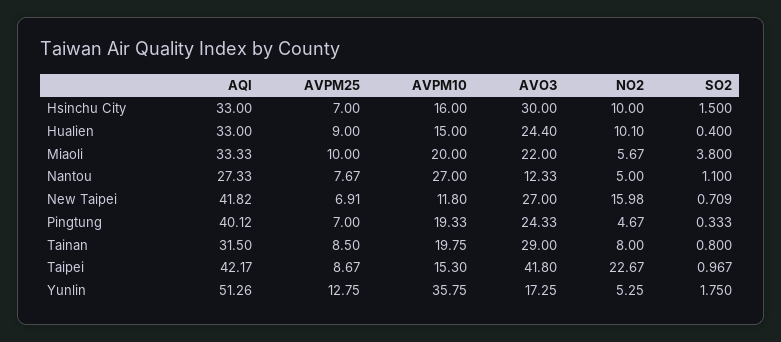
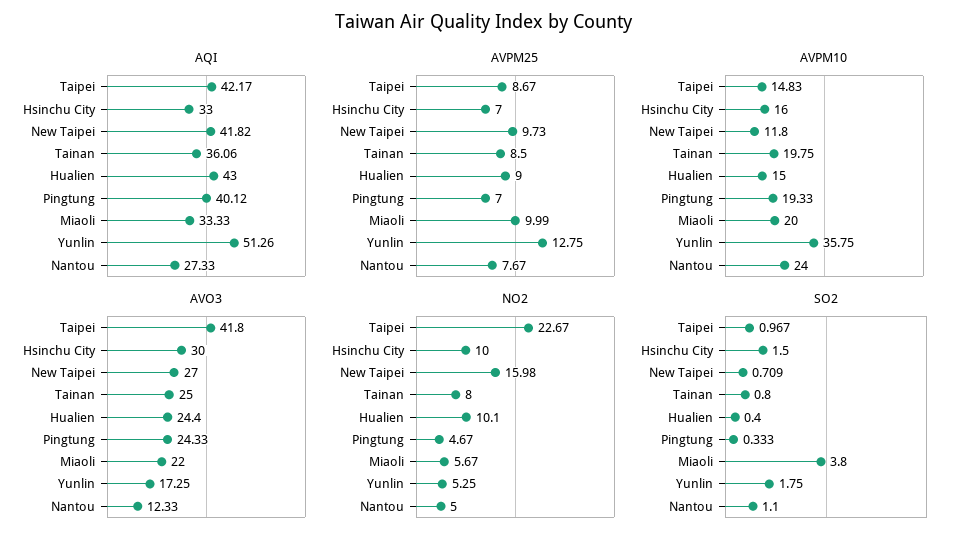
  {
    "AQI": {
      "Hsinchu City": 33,
-     "Hualien": 33,
+     "Hualien": 43,
      "Miaoli": 33.33,
      "Nantou": 27.33,
      "New Taipei": 41.82,
      "Pingtung": 40.12,
-     "Tainan": 31.5,
+     "Tainan": 36.06,
      "Taipei": 42.17,
      "Yunlin": 51.26
    },
    "AVPM25": {
      "Hsinchu City": 7,
      "Hualien": 9,
-     "Miaoli": 10,
+     "Miaoli": 9.99,
      "Nantou": 7.67,
-     "New Taipei": 6.91,
+     "New Taipei": 9.73,
      "Pingtung": 7,
      "Tainan": 8.5,
      "Taipei": 8.67,
      "Yunlin": 12.75
    },
    "AVPM10": {
      "Hsinchu City": 16,
      "Hualien": 15,
      "Miaoli": 20,
-     "Nantou": 27,
+     "Nantou": 24,
      "New Taipei": 11.8,
      "Pingtung": 19.33,
      "Tainan": 19.75,
-     "Taipei": 15.3,
+     "Taipei": 14.83,
      "Yunlin": 35.75
    },
    "AVO3": {
      "Hsinchu City": 30,
      "Hualien": 24.4,
      "Miaoli": 22,
      "Nantou": 12.33,
      "New Taipei": 27,
      "Pingtung": 24.33,
-     "Tainan": 29,
+     "Tainan": 25,
      "Taipei": 41.8,
      "Yunlin": 17.25
    },
    "NO2": {
      "Hsinchu City": 10,
      "Hualien": 10.1,
      "Miaoli": 5.67,
      "Nantou": 5,
      "New Taipei": 15.98,
      "Pingtung": 4.67,
      "Tainan": 8,
      "Taipei": 22.67,
      "Yunlin": 5.25
    },
    "SO2": {
      "Hsinchu City": 1.5,
      "Hualien": 0.4,
      "Miaoli": 3.8,
      "Nantou": 1.1,
      "New Taipei": 0.709,
      "Pingtung": 0.333,
      "Tainan": 0.8,
      "Taipei": 0.967,
      "Yunlin": 1.75
    }
  }

